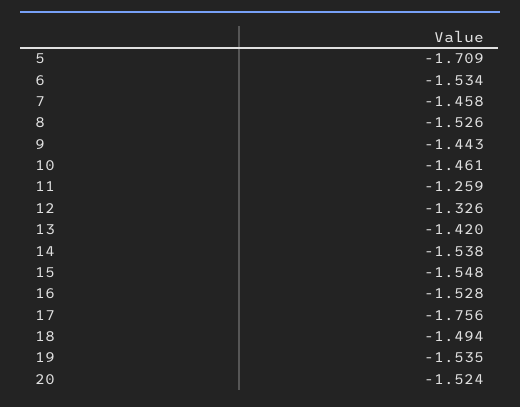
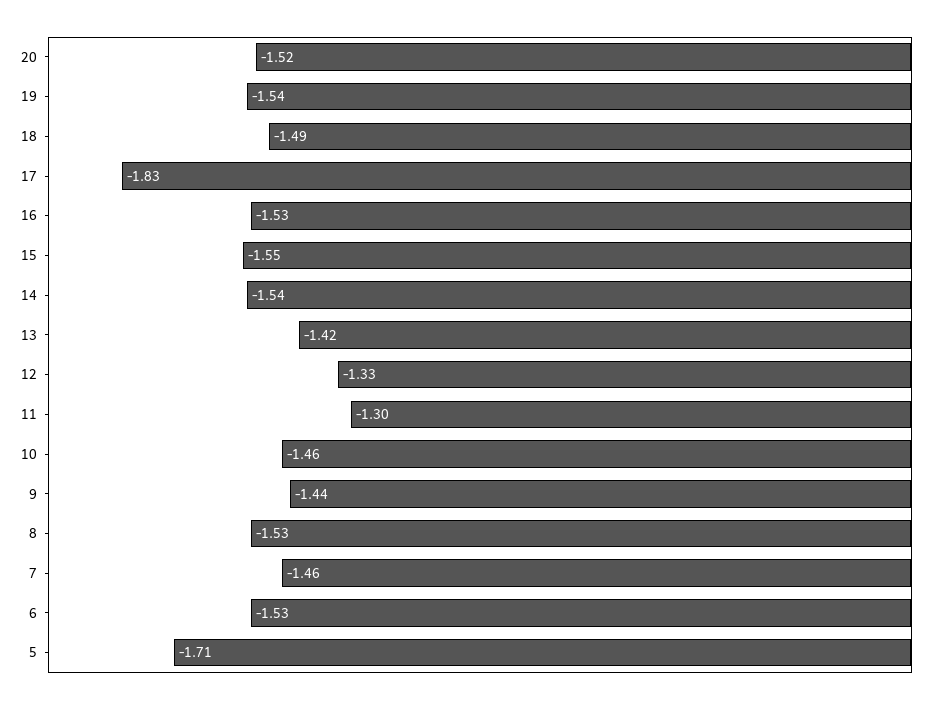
  {
    "5": -1.709,
    "6": -1.534,
    "7": -1.458,
    "8": -1.526,
    "9": -1.443,
    "10": -1.461,
-   "11": -1.259,
+   "11": -1.3,
    "12": -1.326,
    "13": -1.42,
    "14": -1.538,
    "15": -1.548,
    "16": -1.528,
-   "17": -1.756,
+   "17": -1.83,
    "18": -1.494,
    "19": -1.535,
    "20": -1.524
  }

